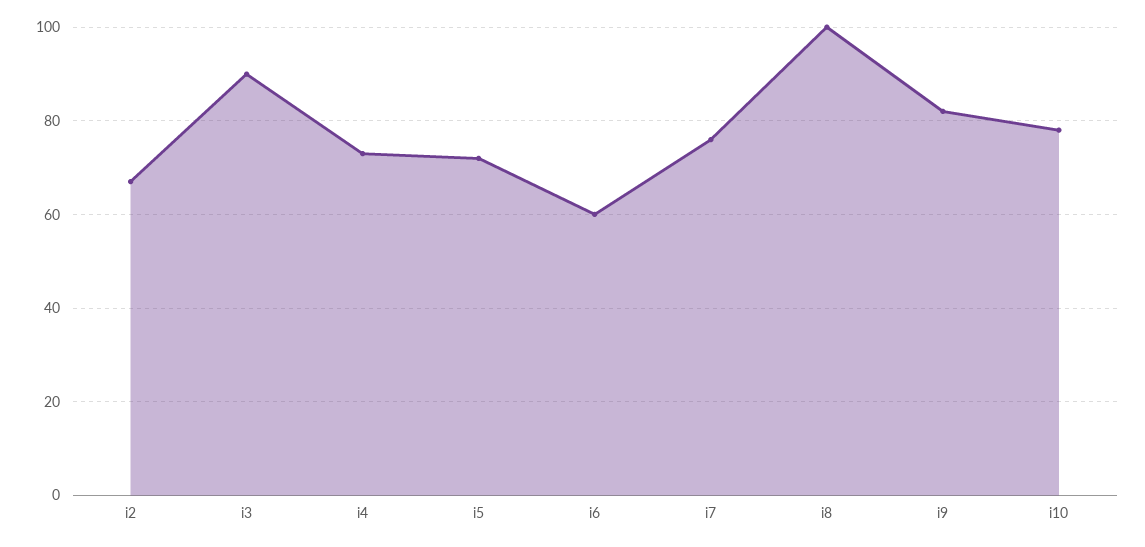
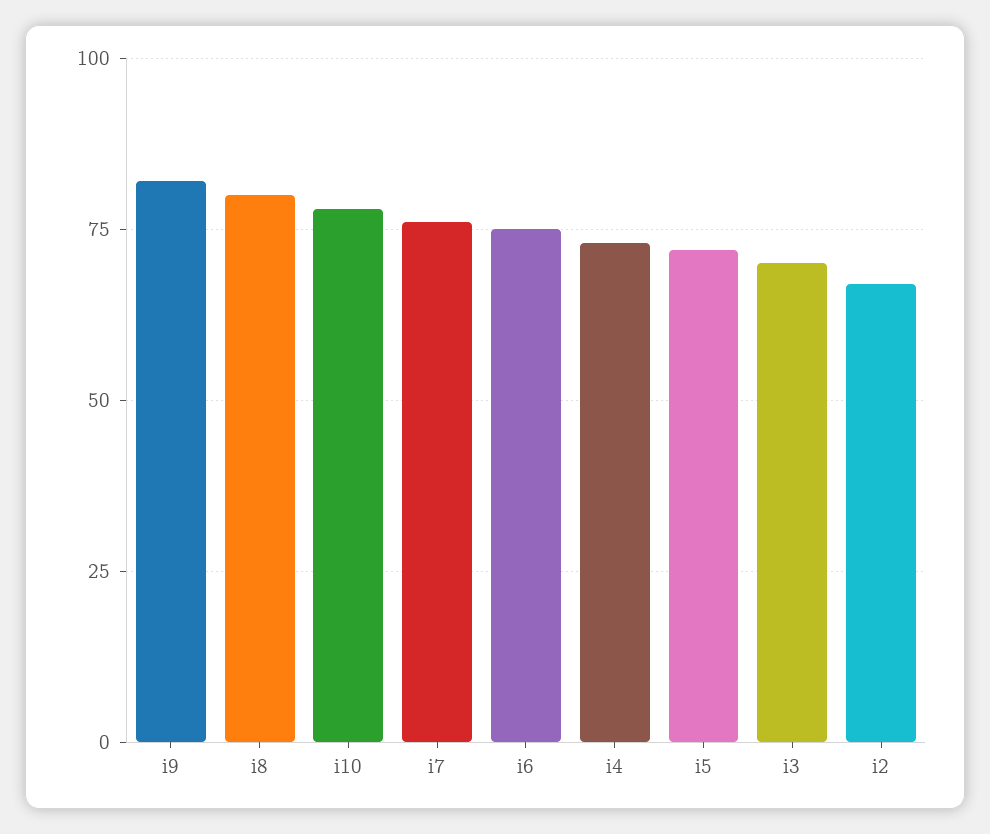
  {
    "i2": 65,
-   "i3": 90,
+   "i3": 70,
    "i4": 75,
    "i5": 70,
-   "i6": 60,
+   "i6": 75,
    "i7": 75,
-   "i8": 100,
+   "i8": 80,
    "i9": 80,
    "i10": 80
  }

